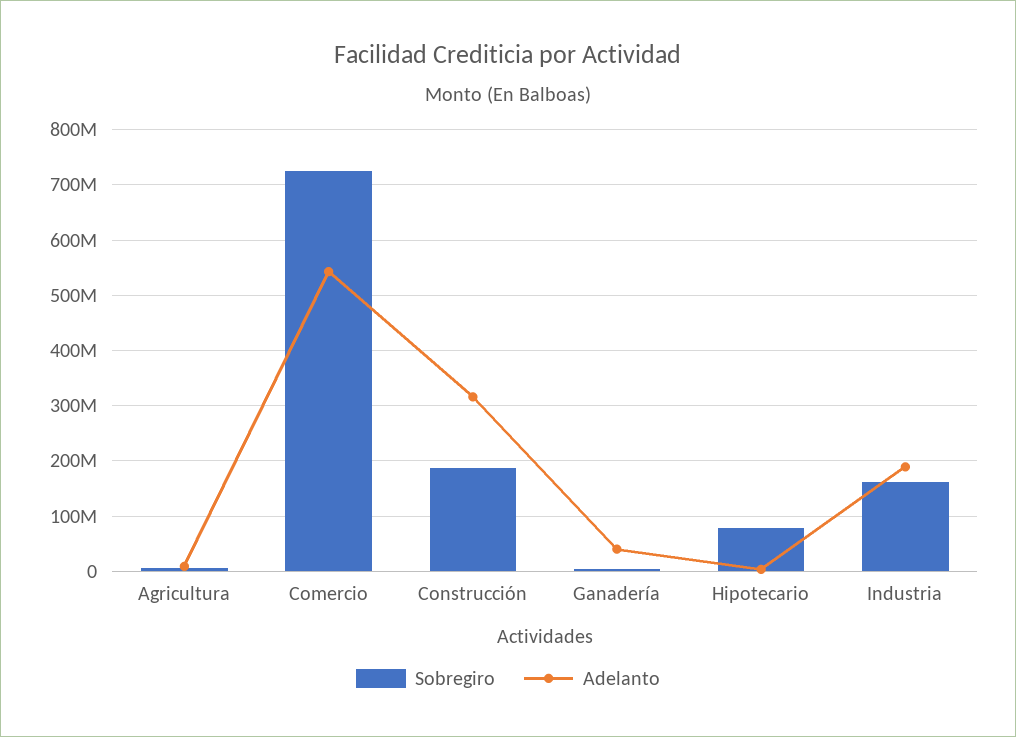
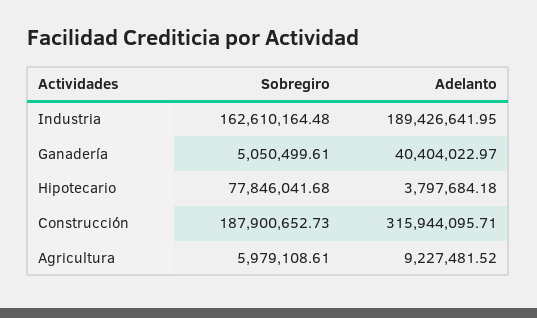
  {
    "Sobregiro": {
      "Agricultura": 5979108.61,
-     "Comercio": 720000000,
      "Construcción": 187900652.73,
      "Ganadería": 5050499.61,
      "Hipotecario": 77846041.68,
      "Industria": 162610164.48
    },
    "Adelanto": {
      "Agricultura": 9227481.52,
-     "Comercio": 540000000,
      "Construcción": 315944095.71,
      "Ganadería": 40404022.97,
      "Hipotecario": 3797684.18,
      "Industria": 189426641.95
    }
  }

